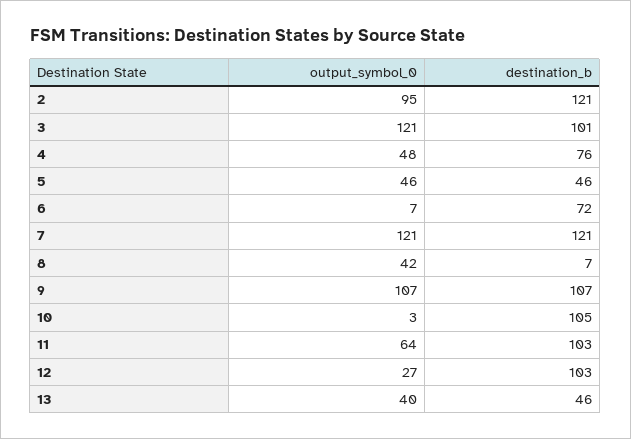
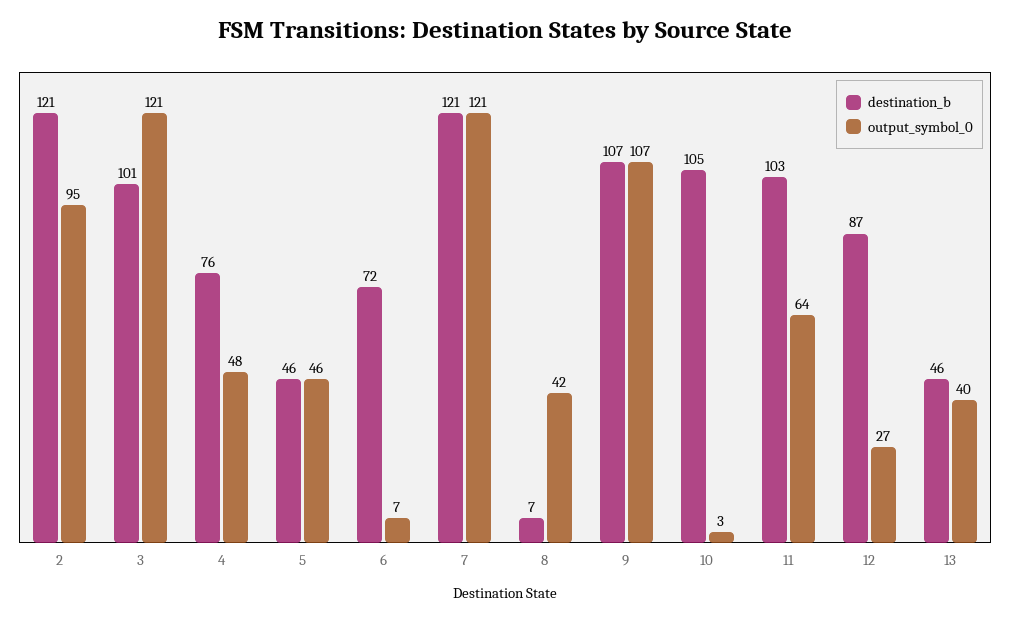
  {
    "output_symbol_0": {
      "2": 95,
      "3": 121,
      "4": 48,
      "5": 46,
      "6": 7,
      "7": 121,
      "8": 42,
      "9": 107,
      "10": 3,
      "11": 64,
      "12": 27,
      "13": 40
    },
    "destination_b": {
      "2": 121,
      "3": 101,
      "4": 76,
      "5": 46,
      "6": 72,
      "7": 121,
      "8": 7,
      "9": 107,
      "10": 105,
      "11": 103,
-     "12": 103,
+     "12": 87,
      "13": 46
    }
  }

